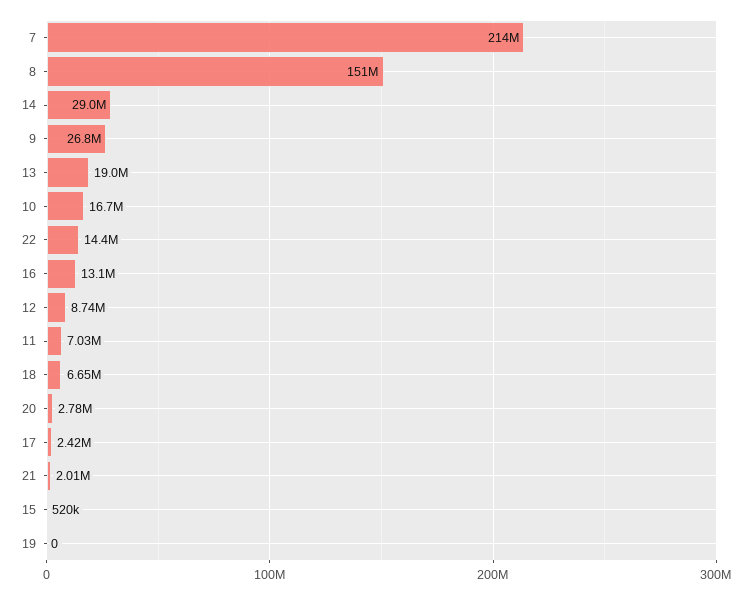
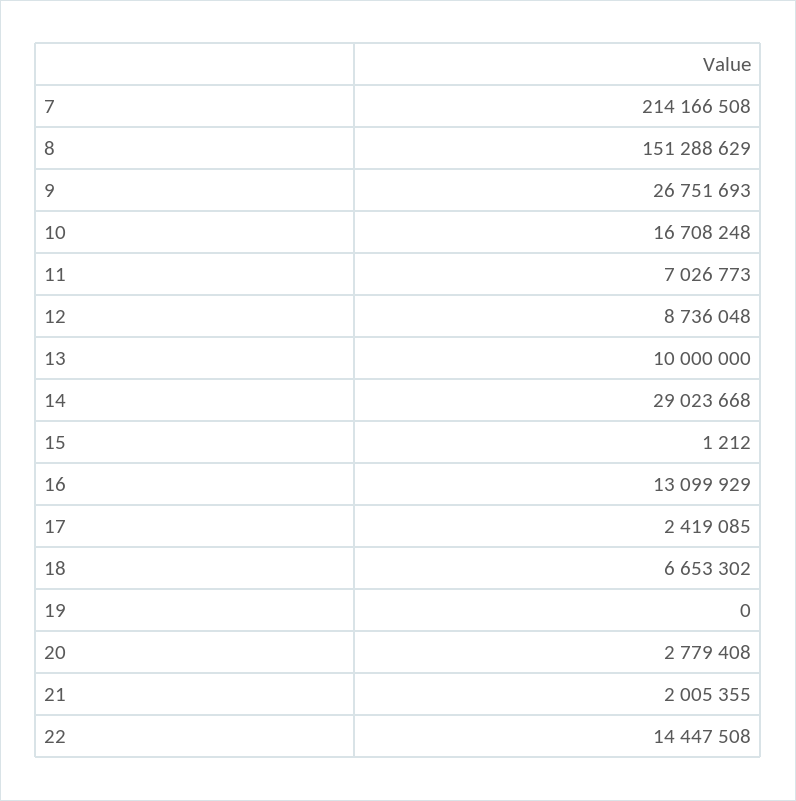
  {
    "7": 214166508,
    "8": 151288629,
    "14": 29023668,
    "9": 26751693,
-   "13": 19000000,
+   "13": 10000000,
    "10": 16708248,
    "22": 14447508,
    "16": 13099929,
    "12": 8736048,
    "11": 7026773,
    "18": 6653302,
    "20": 2779408,
    "17": 2419085,
    "21": 2005355,
-   "15": 520000,
+   "15": 1212,
    "19": 0
  }

